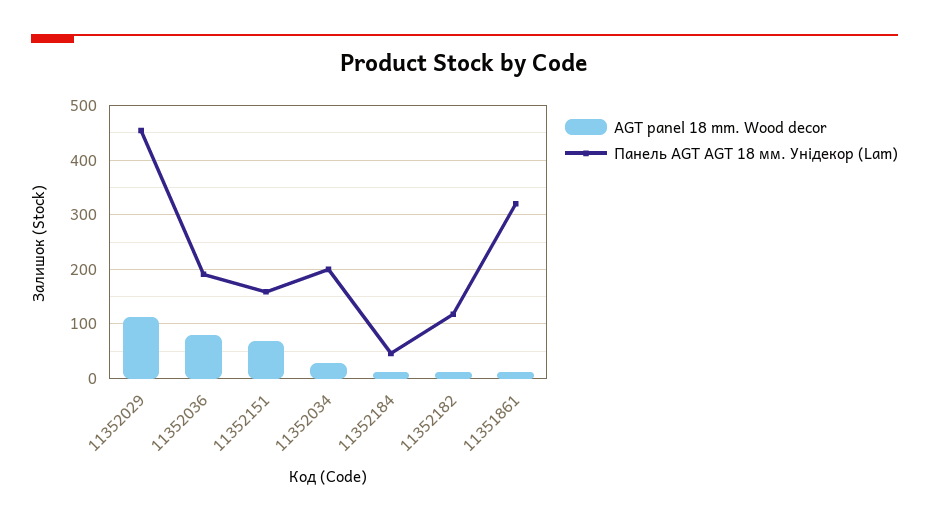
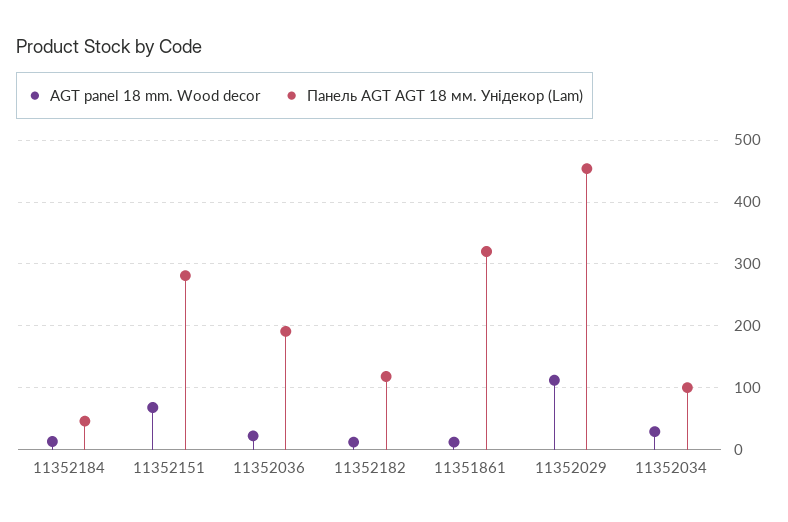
  {
    "AGT panel 18 mm. Wood decor": {
      "11352029": 110,
-     "11352036": 80,
+     "11352036": 20,
      "11352151": 70,
      "11352034": 30,
      "11352184": 10,
      "11352182": 10,
      "11351861": 10
    },
    "Панель AGT AGT 18 мм. Унідекор (Lam)": {
      "11352029": 450,
      "11352036": 190,
-     "11352151": 160,
+     "11352151": 280,
-     "11352034": 200,
+     "11352034": 100,
      "11352184": 50,
      "11352182": 120,
      "11351861": 320
    }
  }

